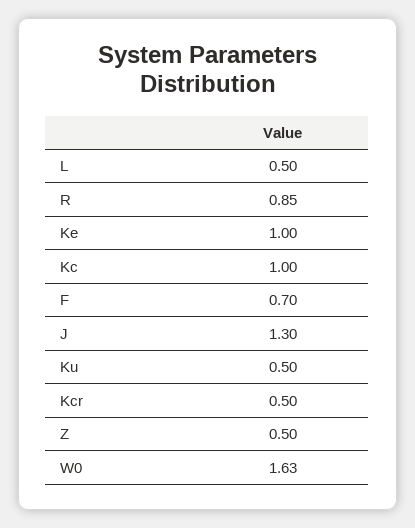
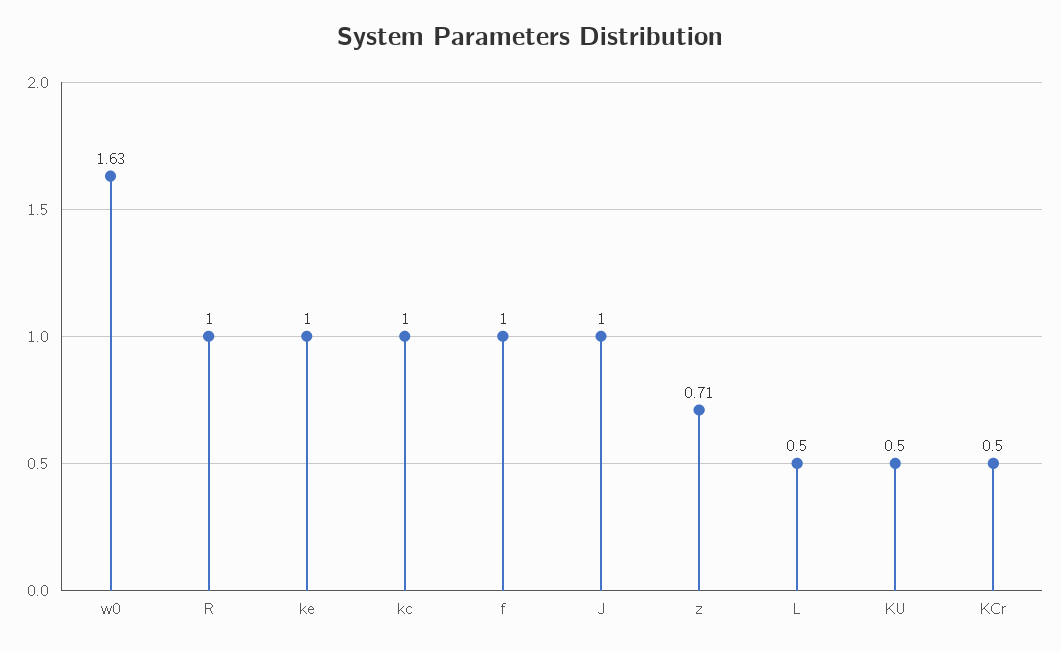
  {
    "L": 0.5,
-   "R": 0.85,
+   "R": 1,
    "Ke": 1,
    "Kc": 1,
-   "F": 0.7,
+   "F": 1,
-   "J": 1.3,
+   "J": 1,
    "Ku": 0.5,
    "Kcr": 0.5,
-   "Z": 0.5,
+   "Z": 0.71,
    "W0": 1.63
  }

